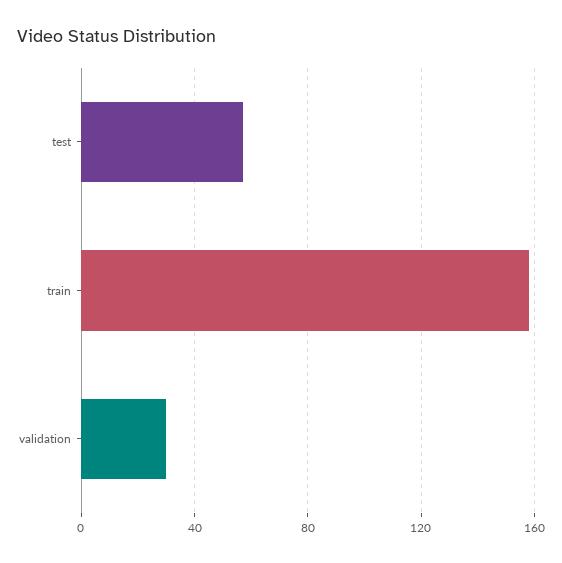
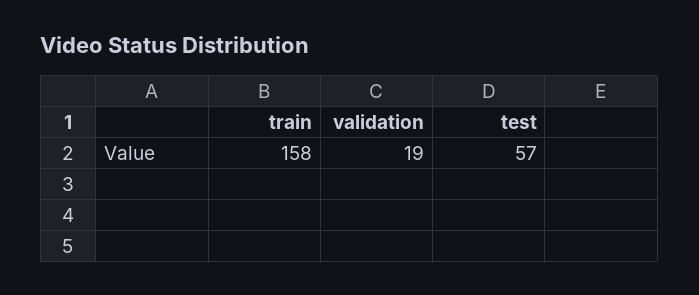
  {
    "test": 57,
    "train": 158,
-   "validation": 30
+   "validation": 19
  }

